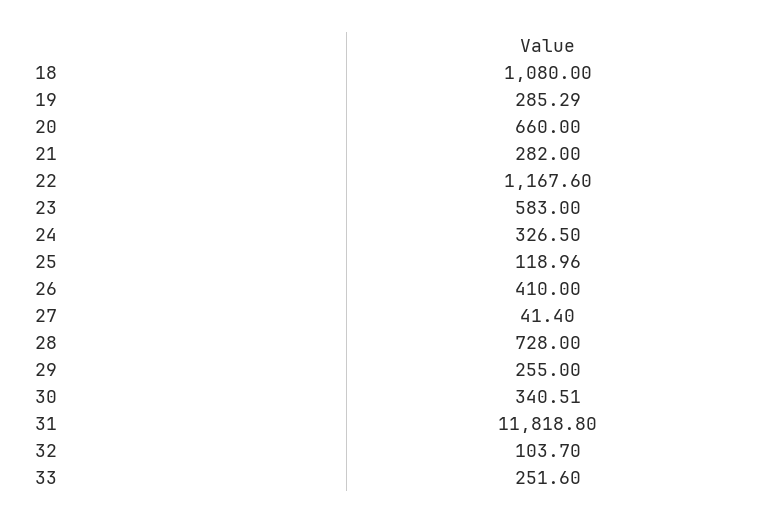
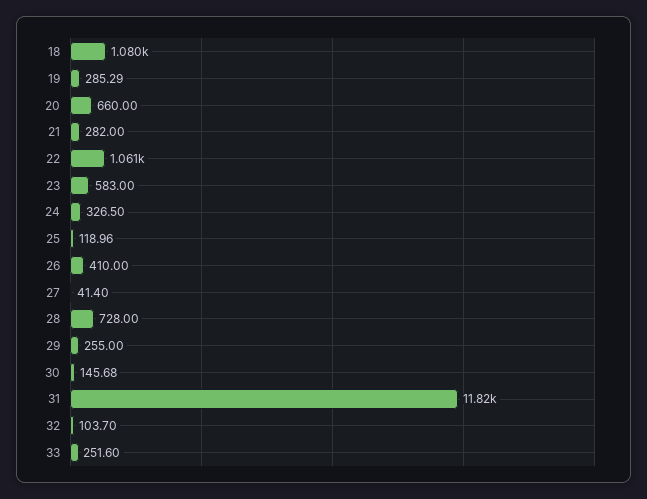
  {
    "18": 1080,
    "19": 285.29,
    "20": 660,
    "21": 282,
-   "22": 1167.6,
+   "22": 1061,
    "23": 583,
    "24": 326.5,
    "25": 118.96,
    "26": 410,
    "27": 41.4,
    "28": 728,
    "29": 255,
-   "30": 340.51,
+   "30": 145.68,
    "31": 11818.8,
    "32": 103.7,
    "33": 251.6
  }

